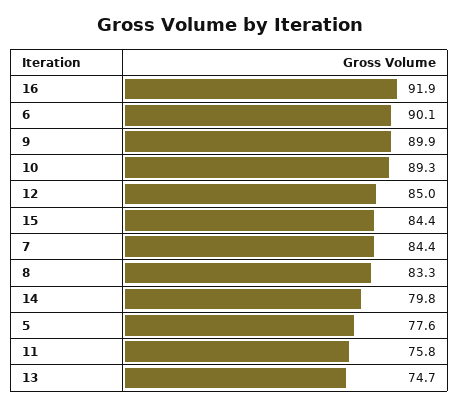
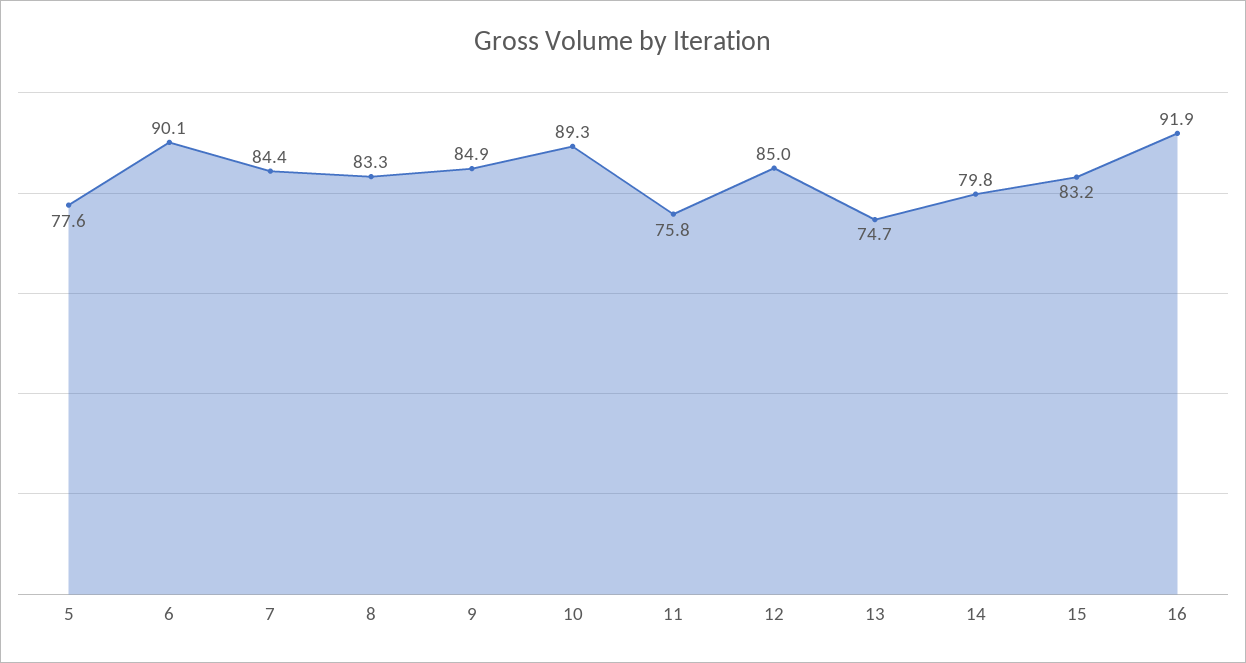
  {
    "16": 91.9,
    "6": 90.1,
-   "9": 89.9,
+   "9": 84.9,
    "10": 89.3,
    "12": 85,
-   "15": 84.4,
+   "15": 83.2,
    "7": 84.4,
    "8": 83.3,
    "14": 79.8,
    "5": 77.6,
    "11": 75.8,
    "13": 74.7
  }

